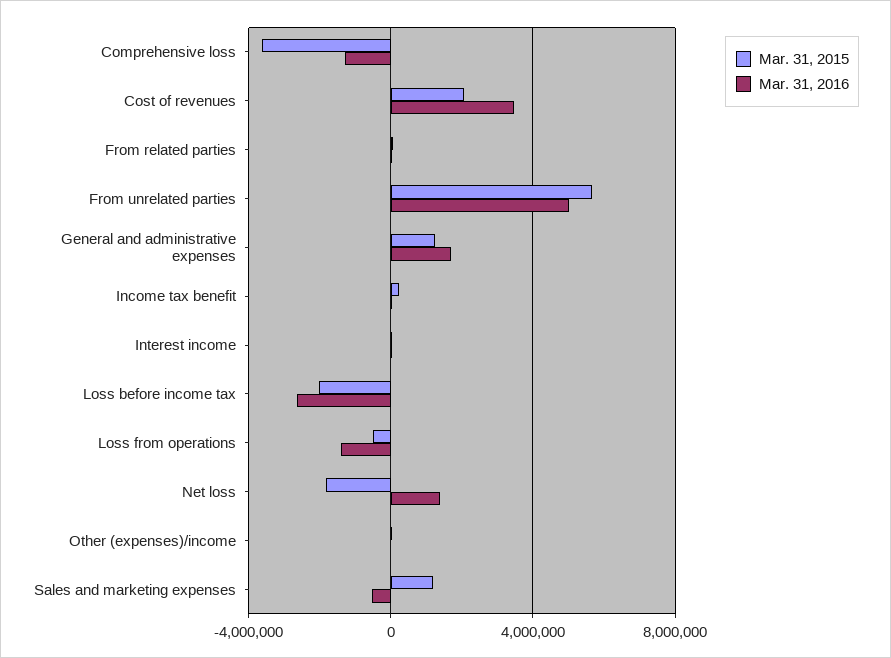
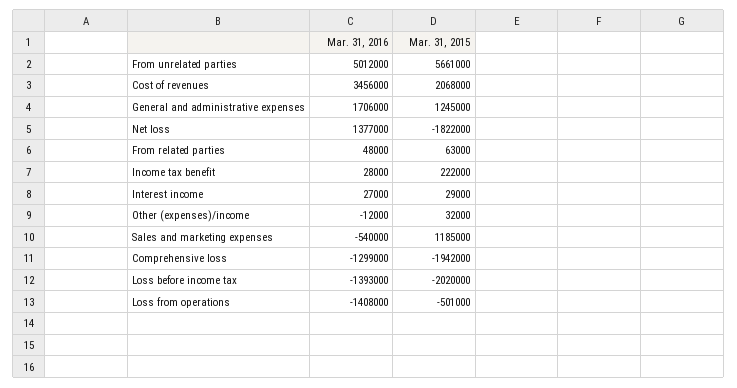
  {
    "Mar. 31, 2015": {
-     "Comprehensive loss": -3500000,
+     "Comprehensive loss": -1942000,
      "Cost of revenues": 2068000,
      "From related parties": 63000,
      "From unrelated parties": 5661000,
      "General and administrative expenses": 1245000,
      "Income tax benefit": 222000,
      "Interest income": 29000,
      "Loss before income tax": -2020000,
      "Loss from operations": -501000,
      "Net loss": -1822000,
      "Other (expenses)/income": 32000,
      "Sales and marketing expenses": 1185000
    },
    "Mar. 31, 2016": {
      "Comprehensive loss": -1299000,
      "Cost of revenues": 3456000,
      "From related parties": 48000,
      "From unrelated parties": 5012000,
      "General and administrative expenses": 1706000,
      "Income tax benefit": 28000,
      "Interest income": 27000,
-     "Loss before income tax": -2500000,
+     "Loss before income tax": -1393000,
      "Loss from operations": -1408000,
      "Net loss": 1377000,
      "Other (expenses)/income": -12000,
      "Sales and marketing expenses": -540000
    }
  }

